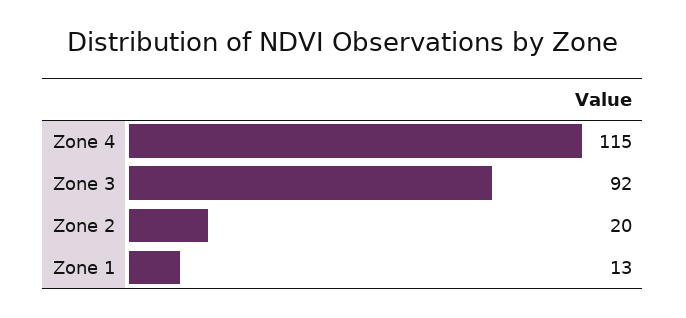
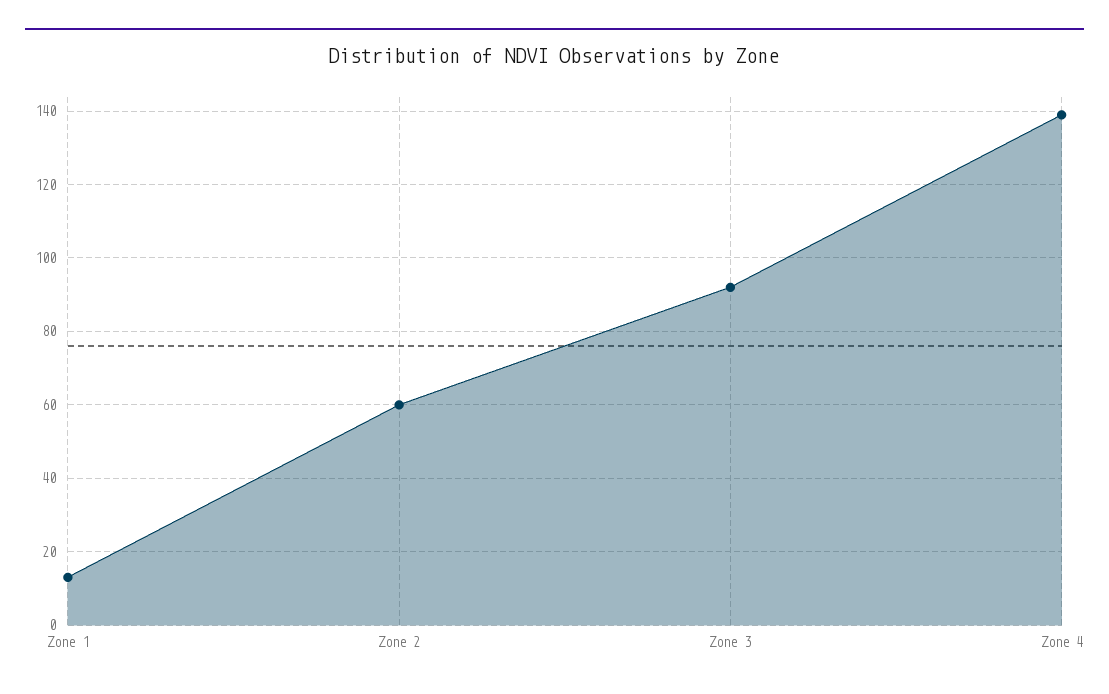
  {
-   "Zone 4": 115,
+   "Zone 4": 140,
    "Zone 3": 92,
-   "Zone 2": 20,
+   "Zone 2": 60,
    "Zone 1": 13
  }

